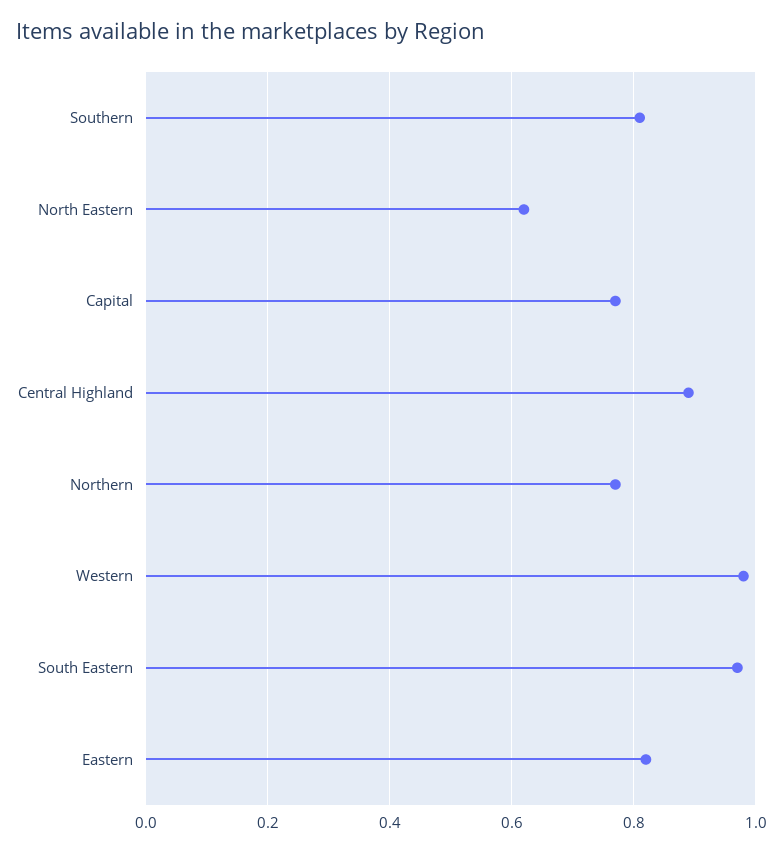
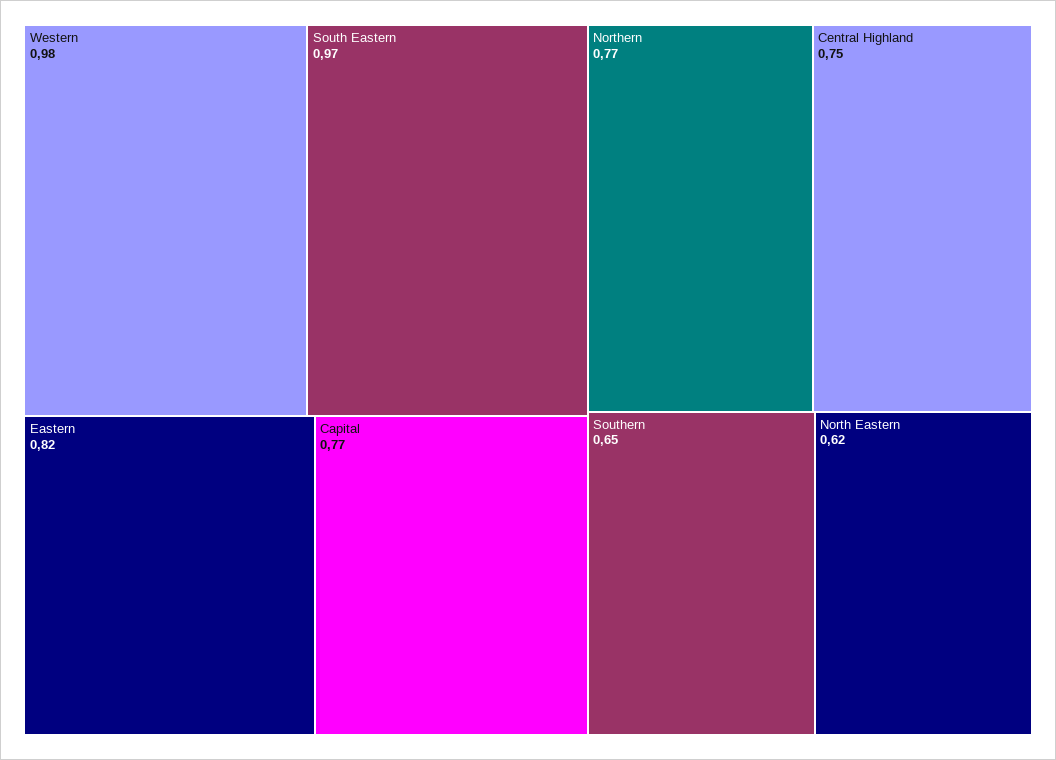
  {
-   "Southern": 0.8,
+   "Southern": 0.65,
    "North Eastern": 0.62,
    "Capital": 0.77,
-   "Central Highland": 0.9,
+   "Central Highland": 0.75,
    "Northern": 0.77,
    "Western": 0.98,
    "South Eastern": 0.97,
    "Eastern": 0.82
  }

